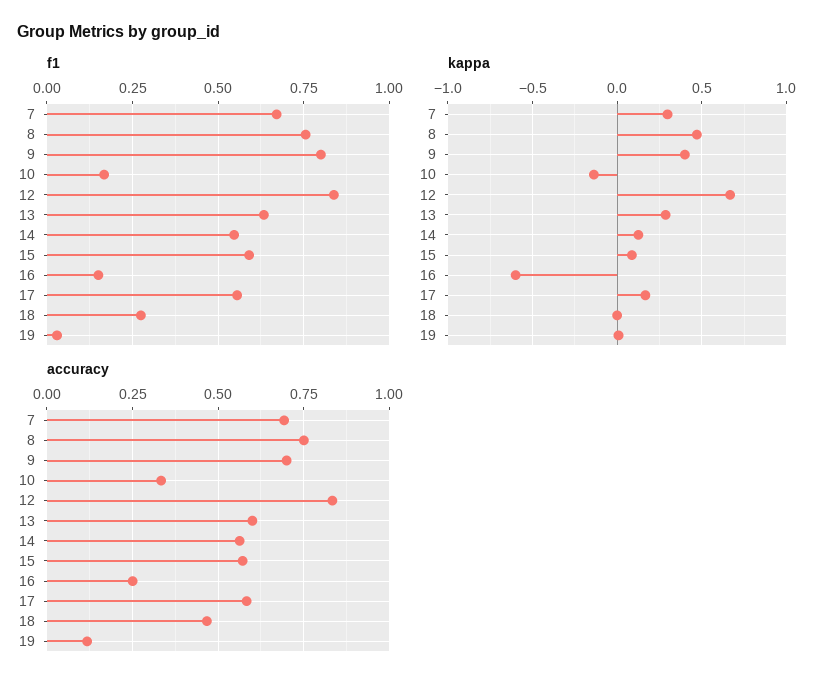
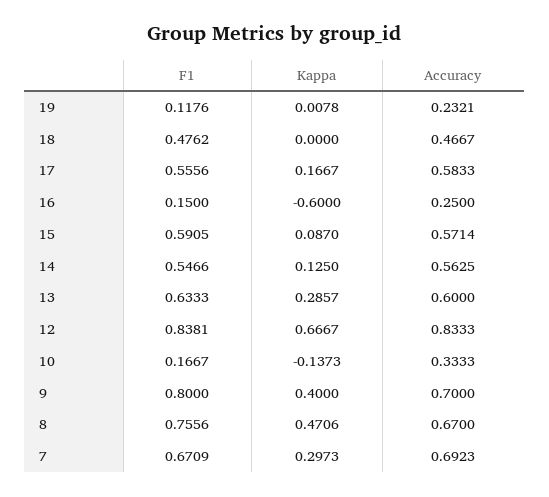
  {
    "f1": {
      "7": 0.6709,
      "8": 0.7556,
      "9": 0.8,
      "10": 0.1667,
      "12": 0.8381,
      "13": 0.6333,
      "14": 0.5466,
      "15": 0.5905,
      "16": 0.15,
      "17": 0.5556,
-     "18": 0.275,
+     "18": 0.4762,
-     "19": 0.025
+     "19": 0.1176
    },
    "kappa": {
      "7": 0.2973,
      "8": 0.4706,
      "9": 0.4,
      "10": -0.1373,
      "12": 0.6667,
      "13": 0.2857,
      "14": 0.125,
      "15": 0.087,
      "16": -0.6,
      "17": 0.1667,
      "18": 0,
      "19": 0.0078
    },
    "accuracy": {
      "7": 0.6923,
-     "8": 0.75,
+     "8": 0.67,
      "9": 0.7,
      "10": 0.3333,
      "12": 0.8333,
      "13": 0.6,
      "14": 0.5625,
      "15": 0.5714,
      "16": 0.25,
      "17": 0.5833,
      "18": 0.4667,
-     "19": 0.125
+     "19": 0.2321
    }
  }

